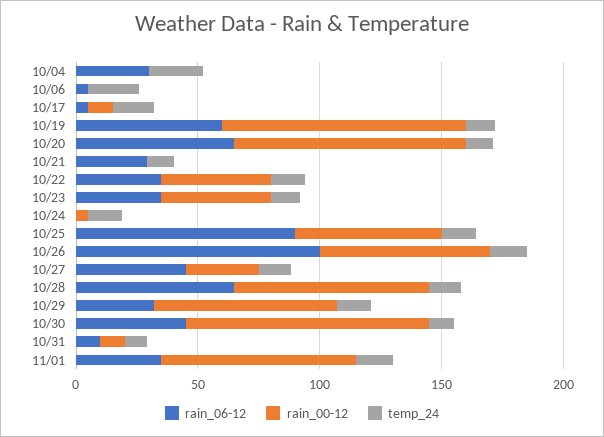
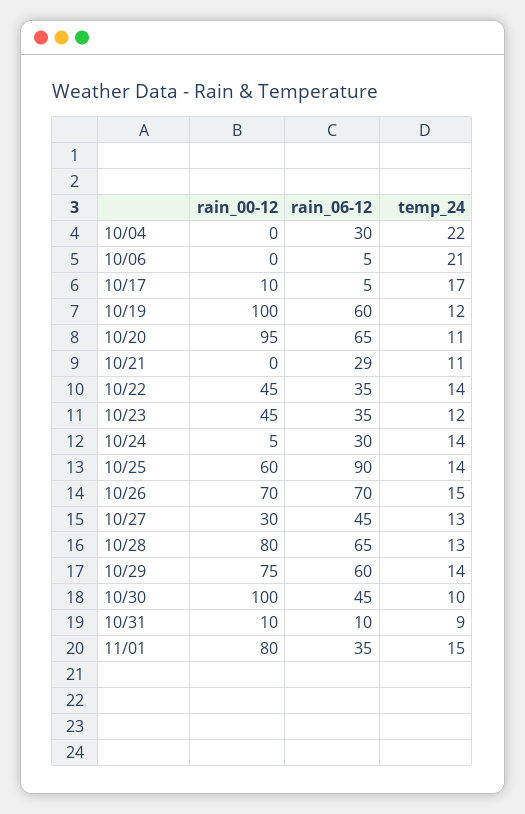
  {
    "rain_06-12": {
      "10/04": 30,
      "10/06": 5,
      "10/17": 5,
      "10/19": 60,
      "10/20": 65,
      "10/21": 29,
      "10/22": 35,
      "10/23": 35,
-     "10/24": 0,
+     "10/24": 30,
      "10/25": 90,
-     "10/26": 100,
+     "10/26": 70,
      "10/27": 45,
      "10/28": 65,
-     "10/29": 30,
+     "10/29": 60,
      "10/30": 45,
      "10/31": 10,
      "11/01": 35
    },
    "rain_00-12": {
      "10/04": 0,
      "10/06": 0,
      "10/17": 10,
      "10/19": 100,
      "10/20": 95,
      "10/21": 0,
      "10/22": 45,
      "10/23": 45,
      "10/24": 5,
      "10/25": 60,
      "10/26": 70,
      "10/27": 30,
      "10/28": 80,
      "10/29": 75,
      "10/30": 100,
      "10/31": 10,
      "11/01": 80
    },
    "temp_24": {
      "10/04": 22,
      "10/06": 21,
      "10/17": 17,
      "10/19": 12,
      "10/20": 11,
      "10/21": 11,
      "10/22": 14,
      "10/23": 12,
      "10/24": 14,
      "10/25": 14,
      "10/26": 15,
      "10/27": 13,
      "10/28": 13,
      "10/29": 14,
      "10/30": 10,
      "10/31": 9,
      "11/01": 15
    }
  }

